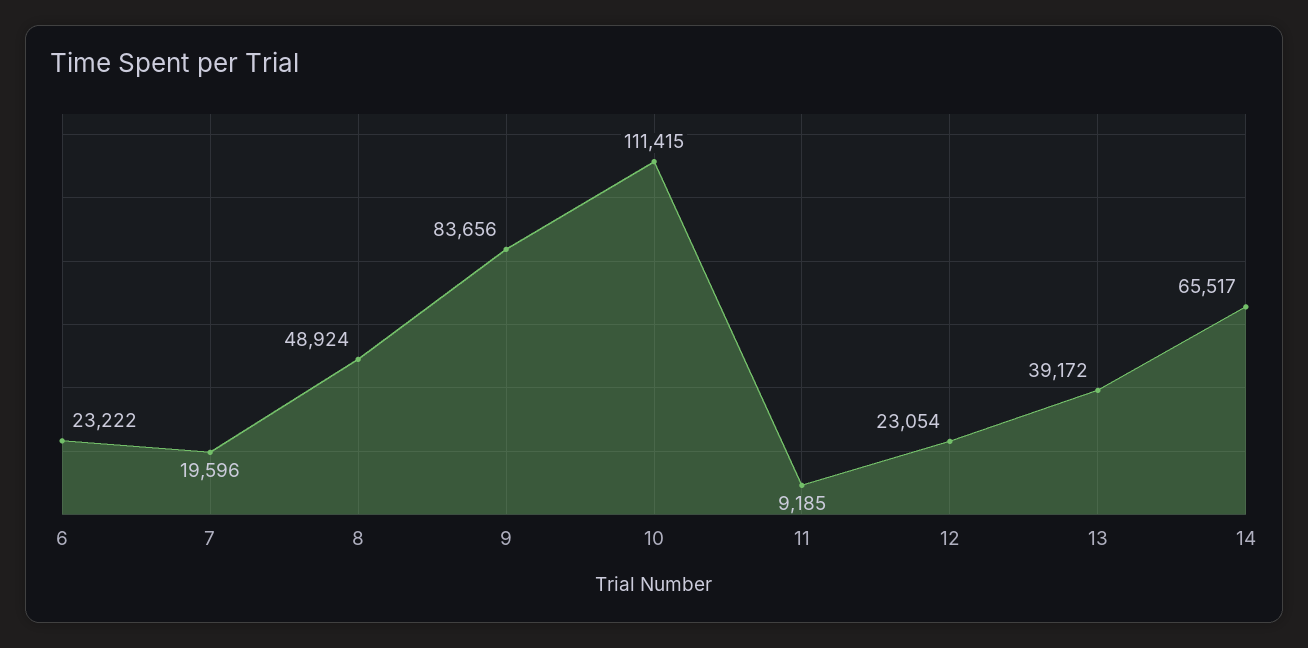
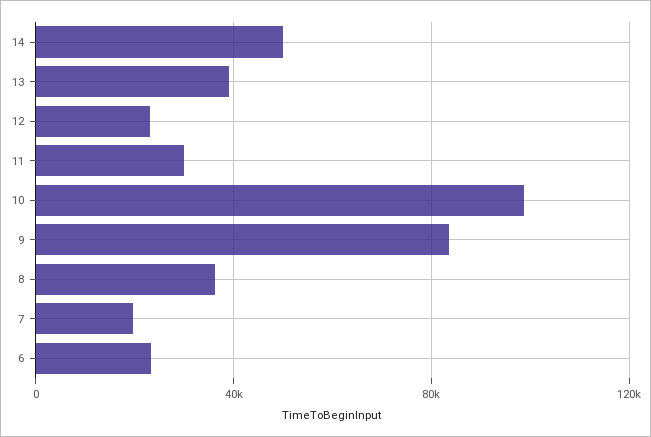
  {
    "6": 23222,
    "7": 19596,
-   "8": 48924,
+   "8": 35000,
    "9": 83656,
-   "10": 111415,
+   "10": 100000,
-   "11": 9185,
+   "11": 30000,
    "12": 23054,
    "13": 39172,
-   "14": 65517
+   "14": 50000
  }

